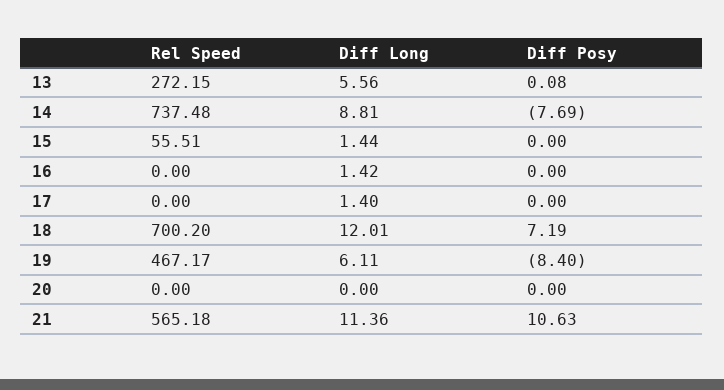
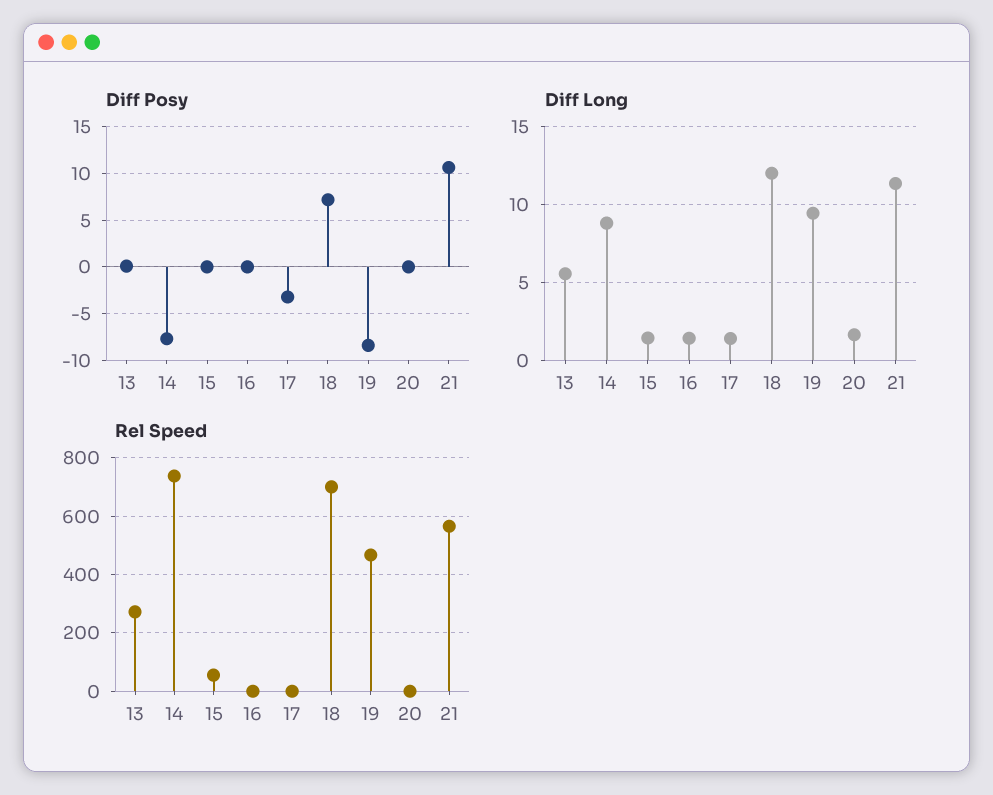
  {
    "Rel Speed": {
      "13": 272.15,
      "14": 737.48,
      "15": 55.51,
      "16": 0,
      "17": 0,
      "18": 700.2,
      "19": 467.17,
      "20": 0,
      "21": 565.18
    },
    "Diff Long": {
      "13": 5.56,
      "14": 8.81,
      "15": 1.44,
      "16": 1.42,
      "17": 1.4,
      "18": 12.01,
-     "19": 6.11,
+     "19": 9.5,
-     "20": 0,
+     "20": 1.5,
      "21": 11.36
    },
    "Diff Posy": {
      "13": 0.08,
      "14": -7.69,
      "15": 0,
      "16": 0,
-     "17": 0,
+     "17": -3,
      "18": 7.19,
      "19": -8.4,
      "20": 0,
      "21": 10.63
    }
  }

